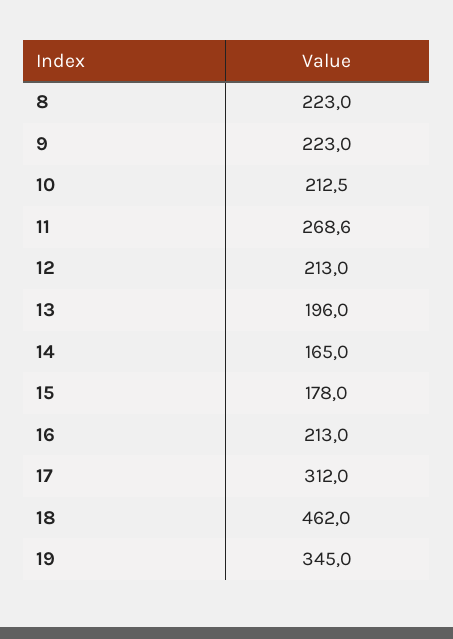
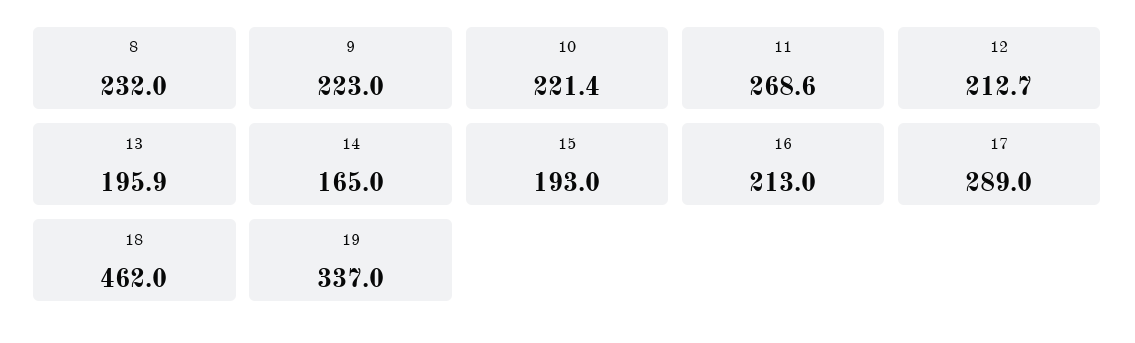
  {
-   "8": 223,
+   "8": 232,
    "9": 223,
-   "10": 212.5,
+   "10": 221.4,
    "11": 268.6,
-   "12": 213,
+   "12": 212.7,
-   "13": 196,
+   "13": 195.9,
    "14": 165,
-   "15": 178,
+   "15": 193,
    "16": 213,
-   "17": 312,
+   "17": 289,
    "18": 462,
-   "19": 345
+   "19": 337
  }

